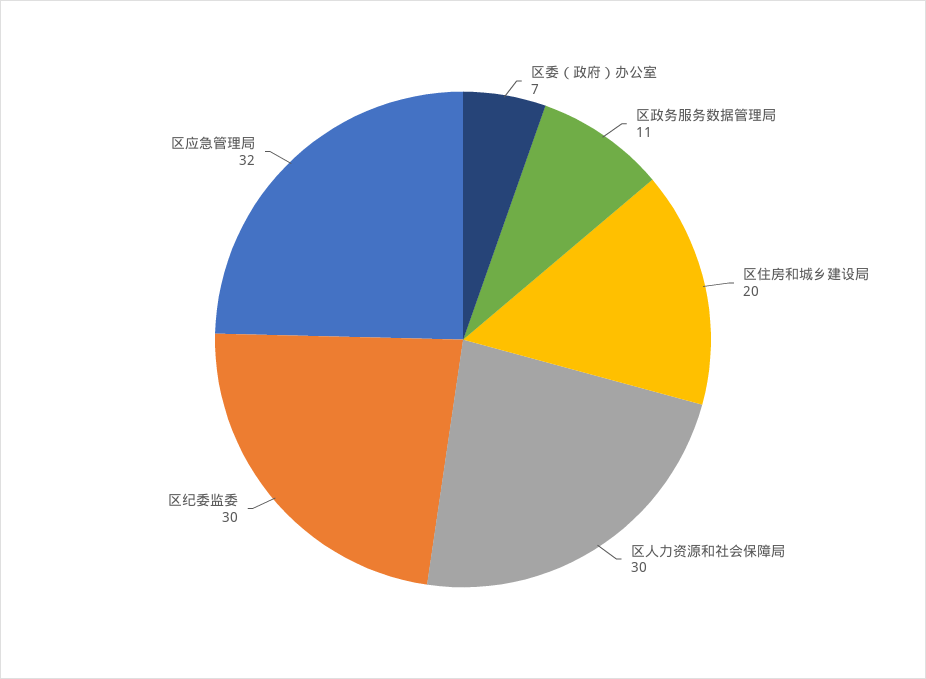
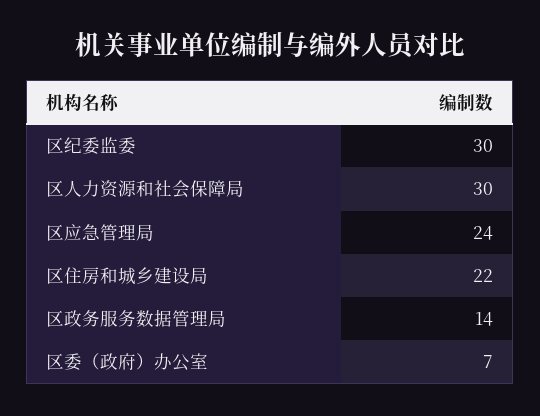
  {
    "区委（政府）办公室": 7,
-   "区政务服务数据管理局": 11,
+   "区政务服务数据管理局": 14,
-   "区住房和城乡建设局": 20,
+   "区住房和城乡建设局": 22,
    "区人力资源和社会保障局": 30,
    "区纪委监委": 30,
-   "区应急管理局": 32
+   "区应急管理局": 24
  }

